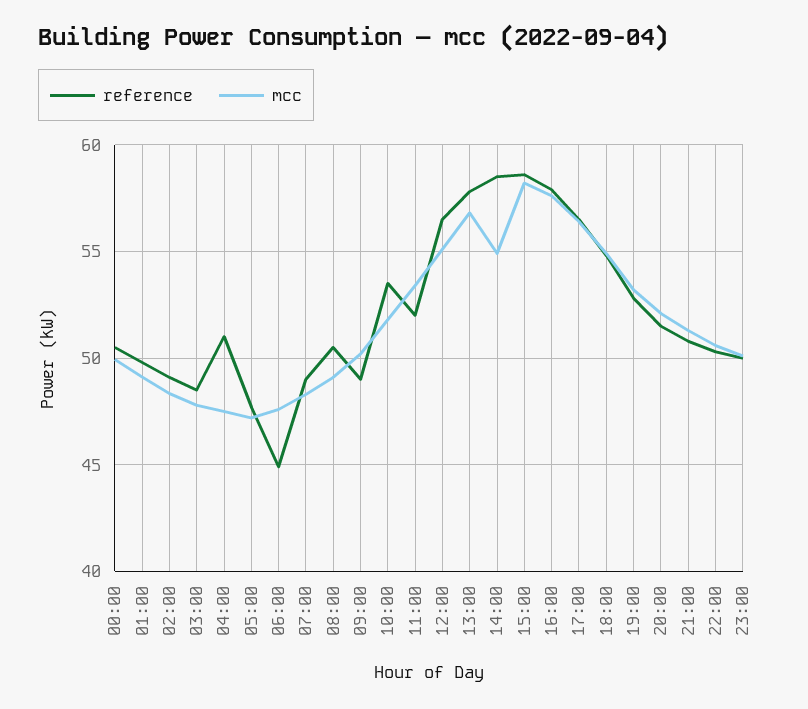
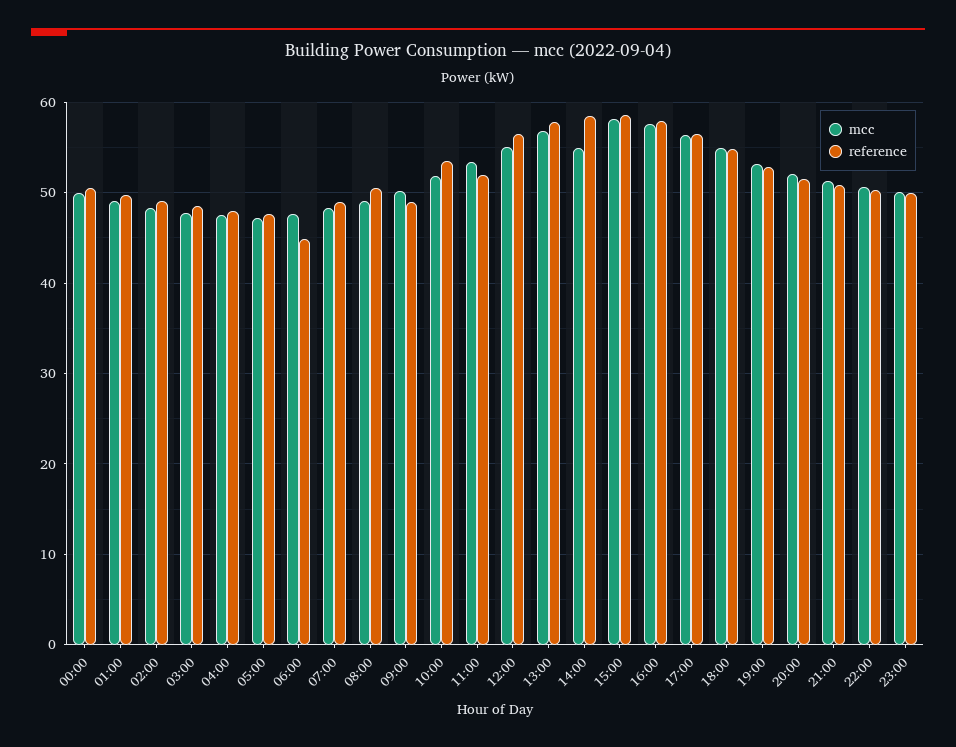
  {
    "reference": {
      "00:00": 50.5,
      "01:00": 50,
      "02:00": 49,
      "03:00": 48.5,
-     "04:00": 51,
+     "04:00": 48,
      "05:00": 47.5,
      "06:00": 45,
      "07:00": 49,
      "08:00": 50.5,
      "09:00": 49,
      "10:00": 53.5,
      "11:00": 52,
      "12:00": 56.5,
      "13:00": 58,
      "14:00": 58.5,
      "15:00": 58.5,
      "16:00": 58,
      "17:00": 56.5,
      "18:00": 55,
      "19:00": 53,
      "20:00": 51.5,
      "21:00": 51,
      "22:00": 50.5,
      "23:00": 50
    },
    "mcc": {
      "00:00": 50,
      "01:00": 49,
      "02:00": 48.5,
      "03:00": 48,
      "04:00": 47.5,
      "05:00": 47,
      "06:00": 47.5,
      "07:00": 48.5,
      "08:00": 49,
      "09:00": 50,
      "10:00": 52,
      "11:00": 53.5,
      "12:00": 55,
      "13:00": 57,
      "14:00": 55,
      "15:00": 58,
      "16:00": 57.5,
      "17:00": 56.5,
      "18:00": 55,
      "19:00": 53,
      "20:00": 52,
      "21:00": 51.5,
      "22:00": 50.5,
      "23:00": 50
    }
  }

